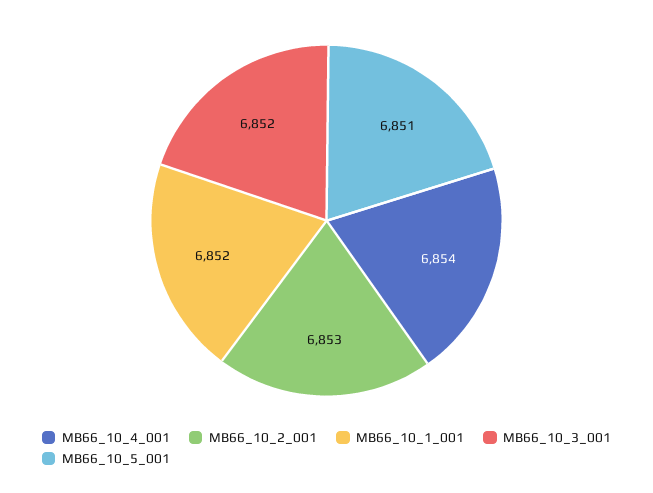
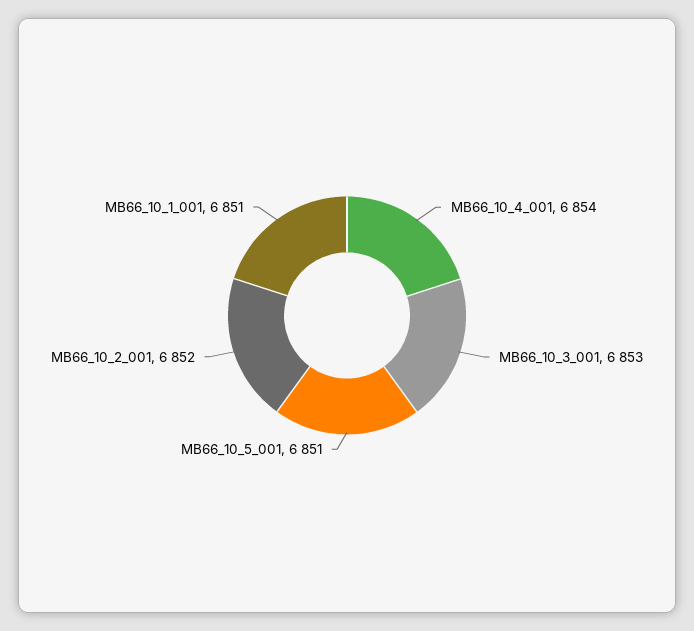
  {
    "MB66_10_4_001": 6854,
-   "MB66_10_2_001": 6853,
+   "MB66_10_2_001": 6852,
-   "MB66_10_1_001": 6852,
+   "MB66_10_1_001": 6851,
-   "MB66_10_3_001": 6852,
+   "MB66_10_3_001": 6853,
    "MB66_10_5_001": 6851
  }

